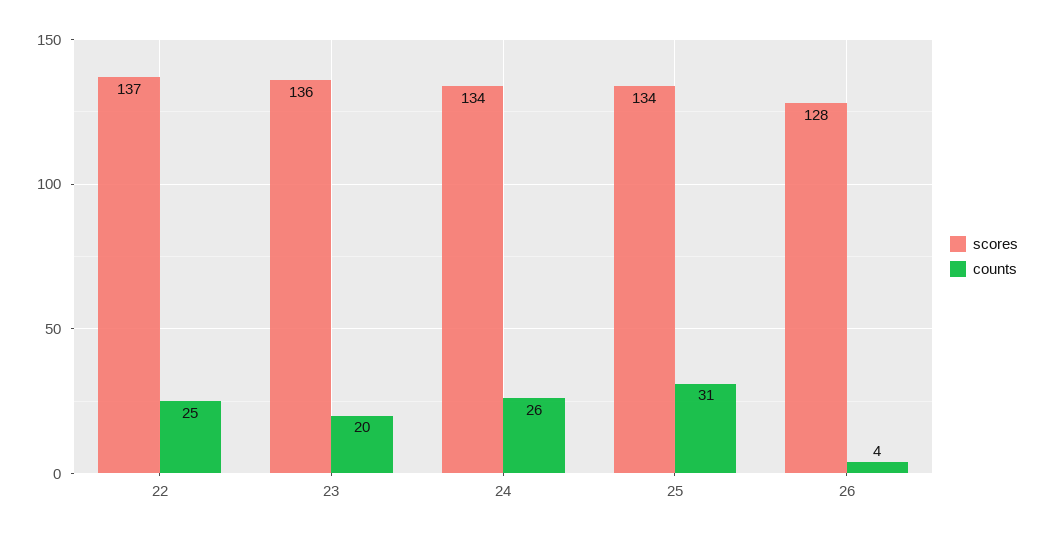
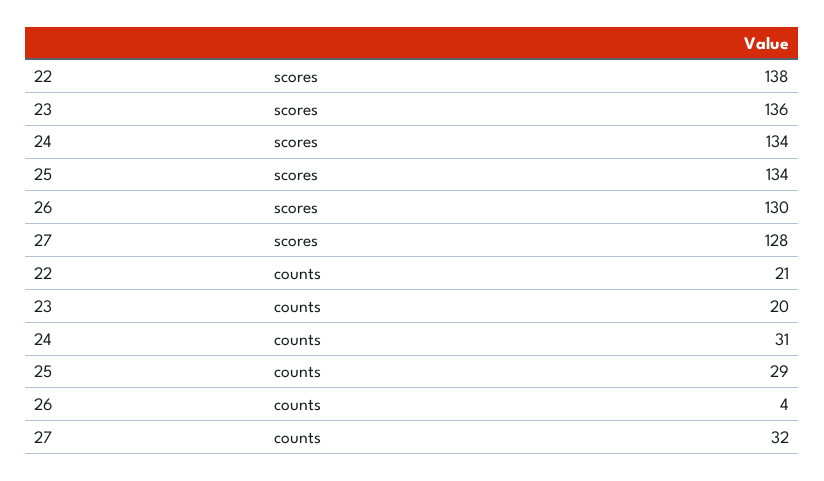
  {
    "scores": {
-     "22": 137,
+     "22": 138,
      "23": 136,
      "24": 134,
      "25": 134,
-     "26": 128
+     "26": 130,
+     "27": 128
    },
    "counts": {
-     "22": 25,
+     "22": 21,
      "23": 20,
-     "24": 26,
+     "24": 31,
-     "25": 31,
+     "25": 29,
-     "26": 4
+     "26": 4,
+     "27": 32
    }
  }

